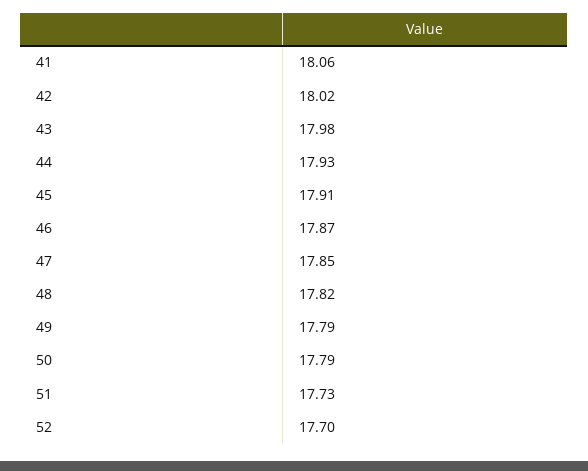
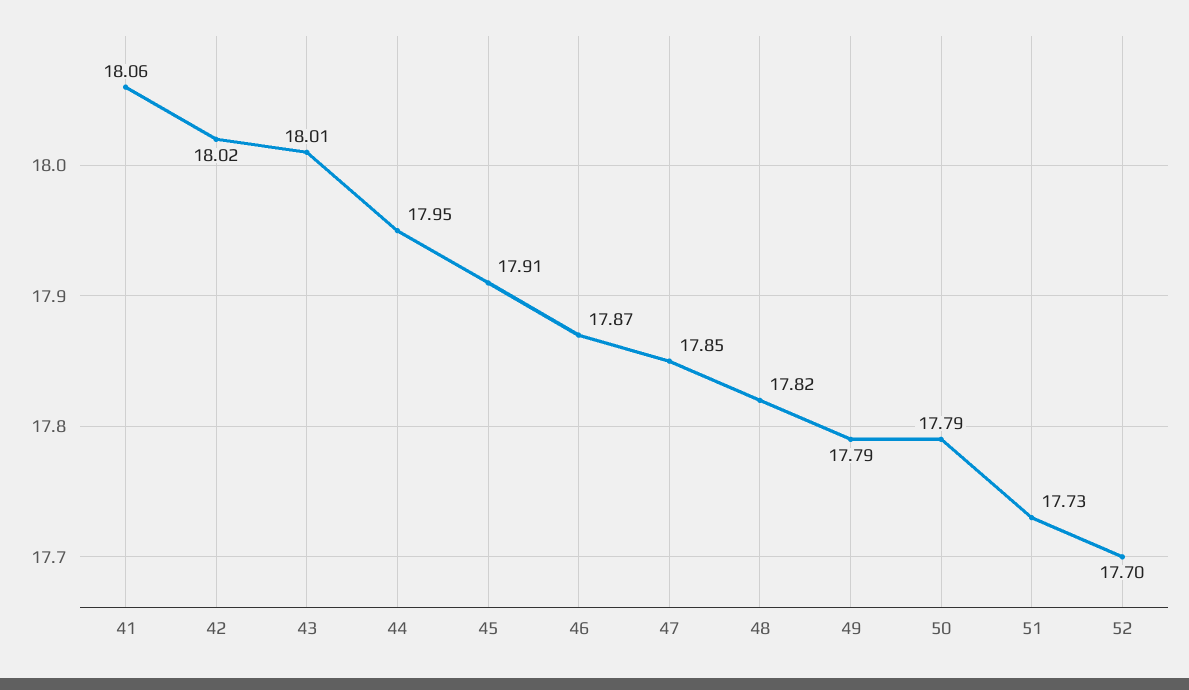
  {
    "41": 18.06,
    "42": 18.02,
-   "43": 17.98,
+   "43": 18.01,
-   "44": 17.93,
+   "44": 17.95,
    "45": 17.91,
    "46": 17.87,
    "47": 17.85,
    "48": 17.82,
    "49": 17.79,
    "50": 17.79,
    "51": 17.73,
    "52": 17.7
  }

